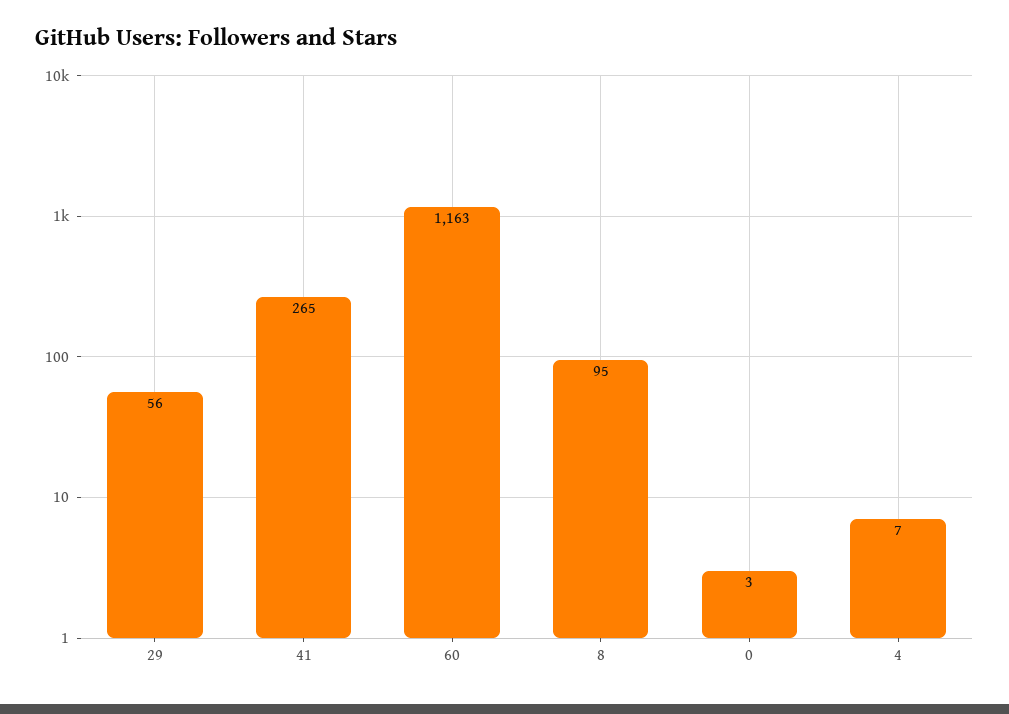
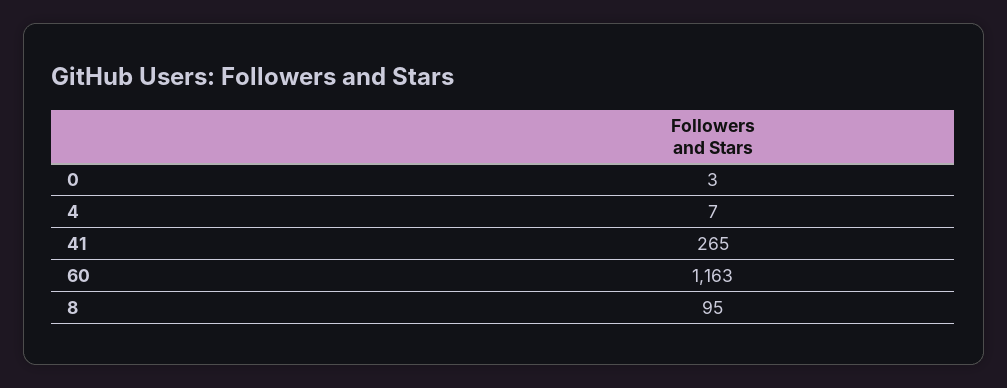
  {
-   "29": 56,
    "41": 265,
    "60": 1163,
    "8": 95,
    "0": 3,
    "4": 7
  }

